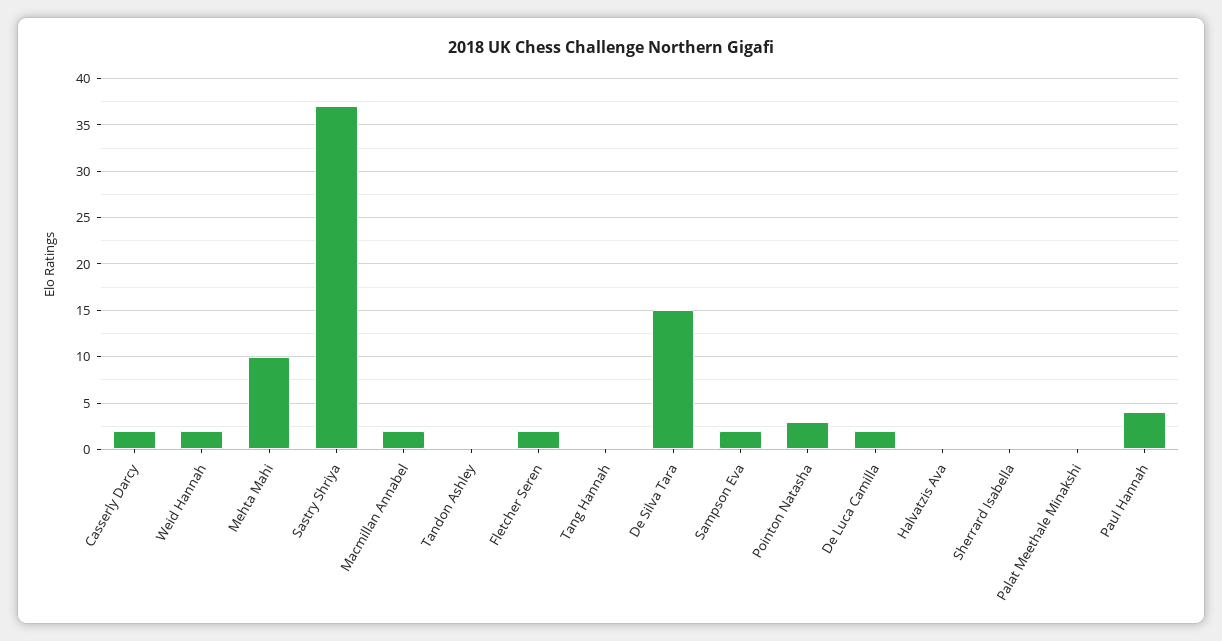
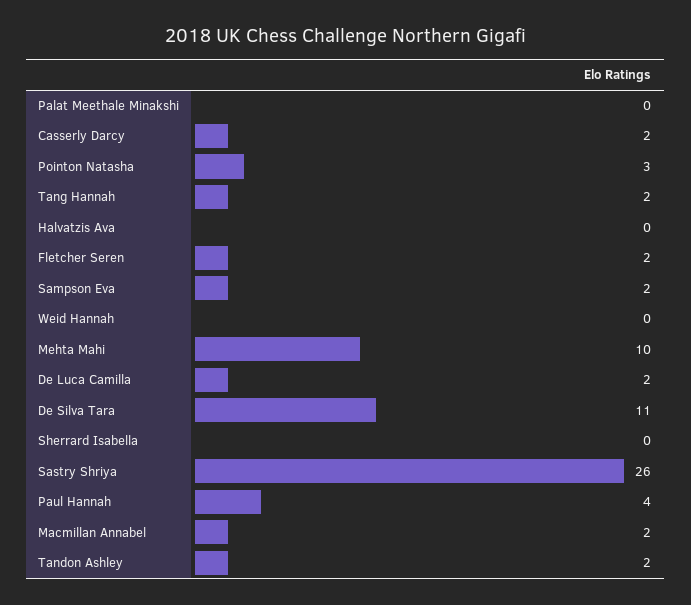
  {
    "Casserly Darcy": 2,
-   "Weid Hannah": 2,
+   "Weid Hannah": 0,
    "Mehta Mahi": 10,
-   "Sastry Shriya": 37,
+   "Sastry Shriya": 26,
    "Macmillan Annabel": 2,
-   "Tandon Ashley": 0,
+   "Tandon Ashley": 2,
    "Fletcher Seren": 2,
-   "Tang Hannah": 0,
+   "Tang Hannah": 2,
-   "De Silva Tara": 15,
+   "De Silva Tara": 11,
    "Sampson Eva": 2,
    "Pointon Natasha": 3,
    "De Luca Camilla": 2,
    "Halvatzis Ava": 0,
    "Sherrard Isabella": 0,
    "Palat Meethale Minakshi": 0,
    "Paul Hannah": 4
  }

